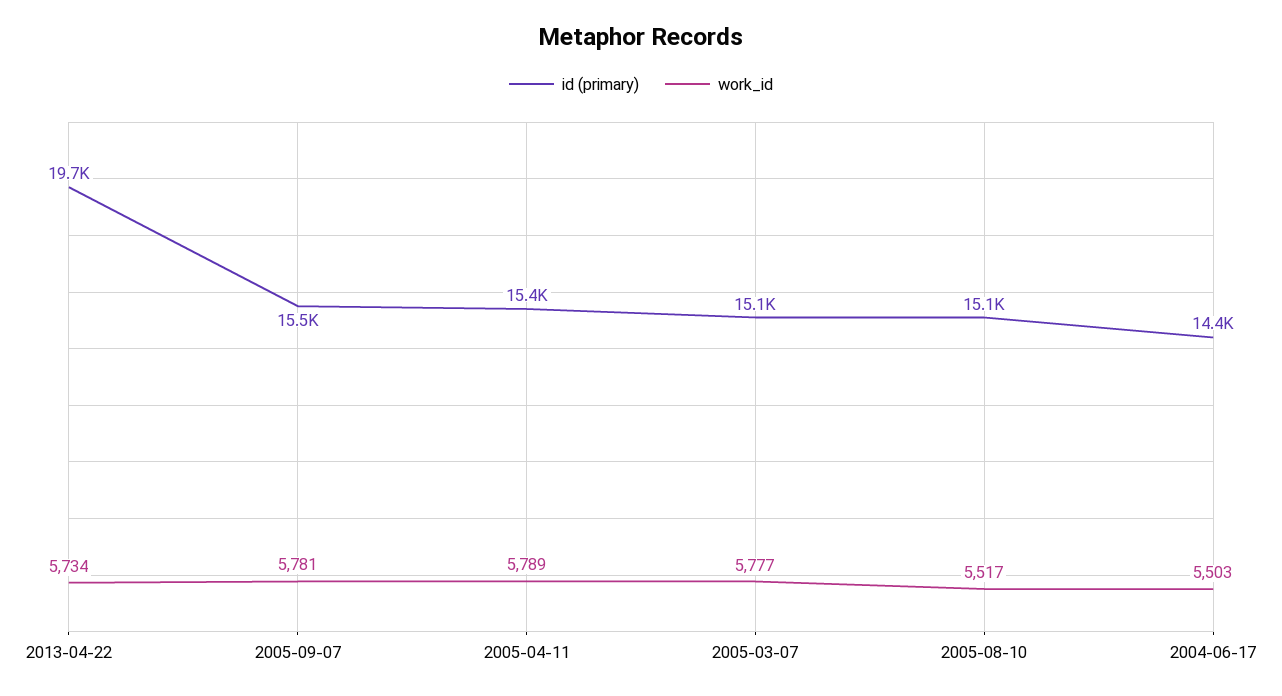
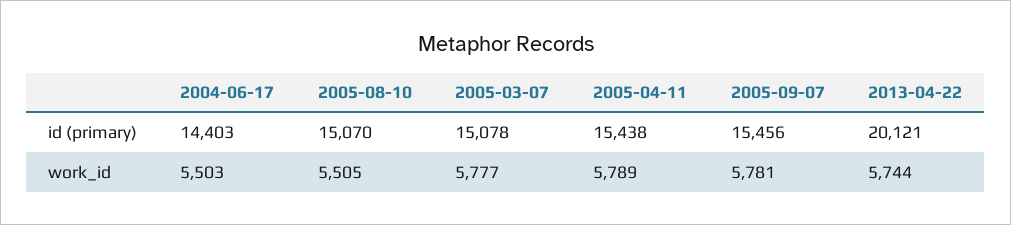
  {
    "id (primary)": {
-     "2013-04-22": 19700,
+     "2013-04-22": 20121,
      "2005-09-07": 15456,
      "2005-04-11": 15438,
      "2005-03-07": 15078,
      "2005-08-10": 15070,
      "2004-06-17": 14403
    },
    "work_id": {
-     "2013-04-22": 5734,
+     "2013-04-22": 5744,
      "2005-09-07": 5781,
      "2005-04-11": 5789,
      "2005-03-07": 5777,
-     "2005-08-10": 5517,
+     "2005-08-10": 5505,
      "2004-06-17": 5503
    }
  }

